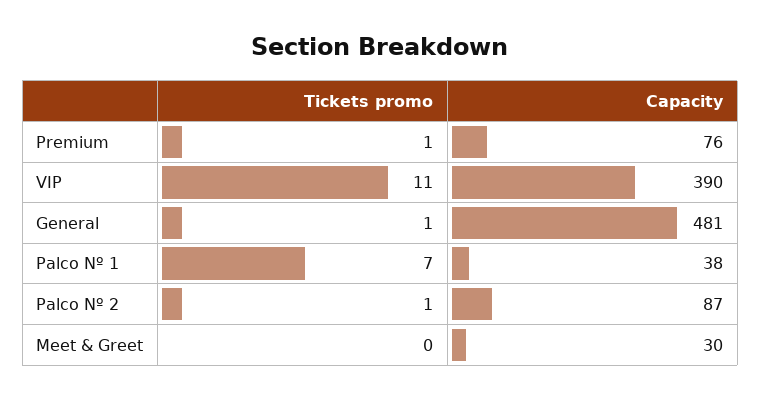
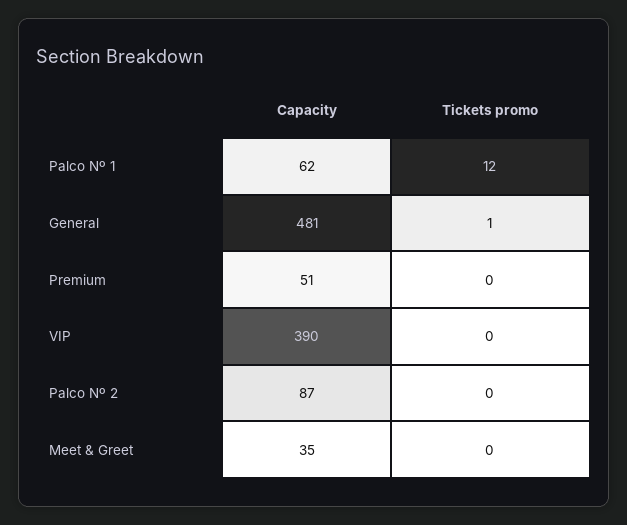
  {
    "Tickets promo": {
-     "Premium": 1,
+     "Premium": 0,
-     "VIP": 11,
+     "VIP": 0,
      "General": 1,
-     "Palco Nº 1": 7,
+     "Palco Nº 1": 12,
-     "Palco Nº 2": 1,
+     "Palco Nº 2": 0,
      "Meet & Greet": 0
    },
    "Capacity": {
-     "Premium": 76,
+     "Premium": 51,
      "VIP": 390,
      "General": 481,
-     "Palco Nº 1": 38,
+     "Palco Nº 1": 62,
      "Palco Nº 2": 87,
-     "Meet & Greet": 30
+     "Meet & Greet": 35
    }
  }

